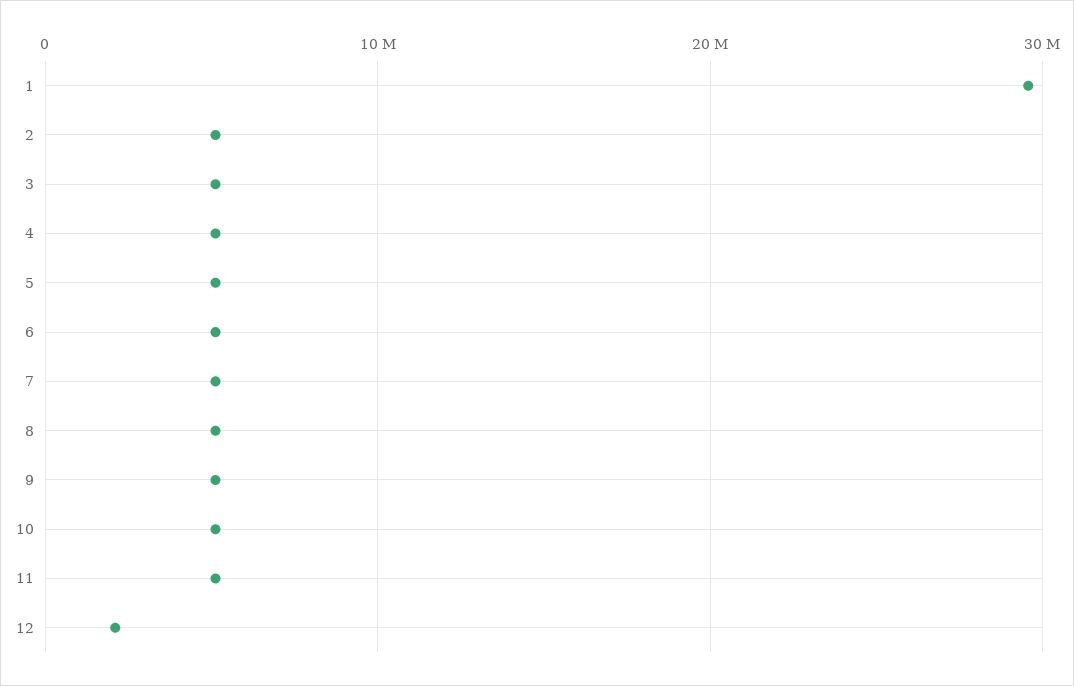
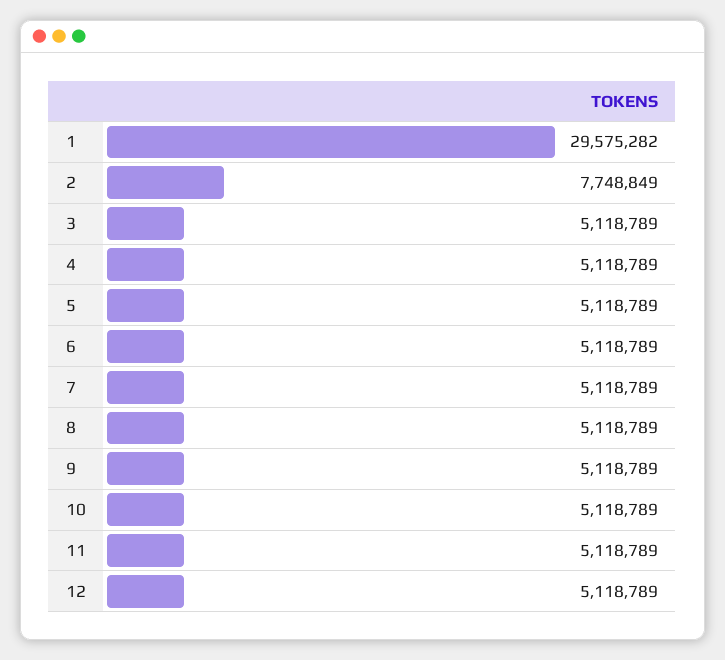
  {
    "1": 29575282,
-   "2": 5000000,
+   "2": 7748849,
    "3": 5118789,
    "4": 5118789,
    "5": 5118789,
    "6": 5118789,
    "7": 5118789,
    "8": 5118789,
    "9": 5118789,
    "10": 5118789,
    "11": 5118789,
-   "12": 2000000
+   "12": 5118789
  }

